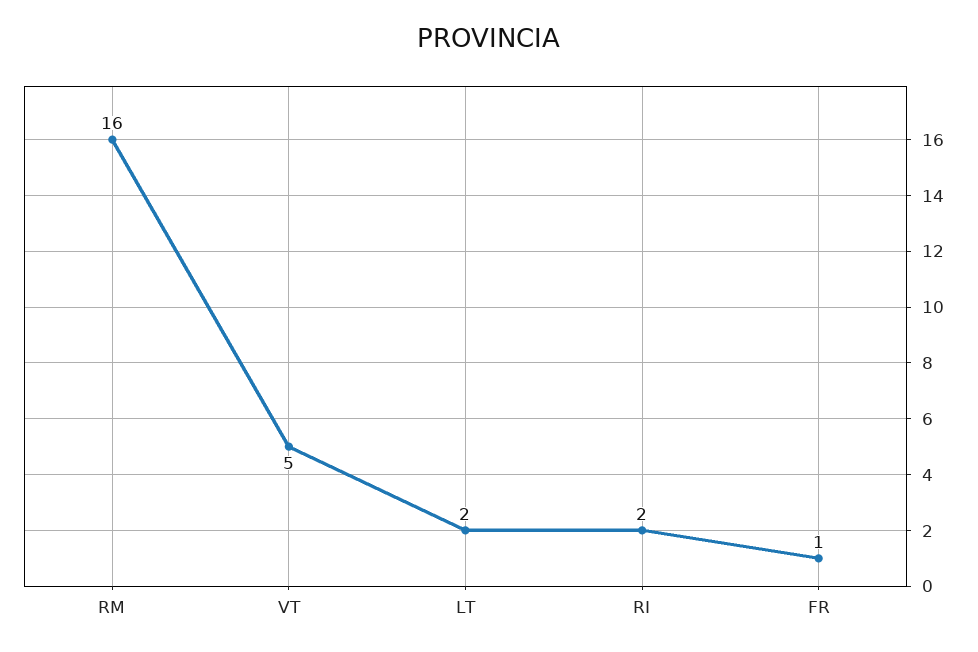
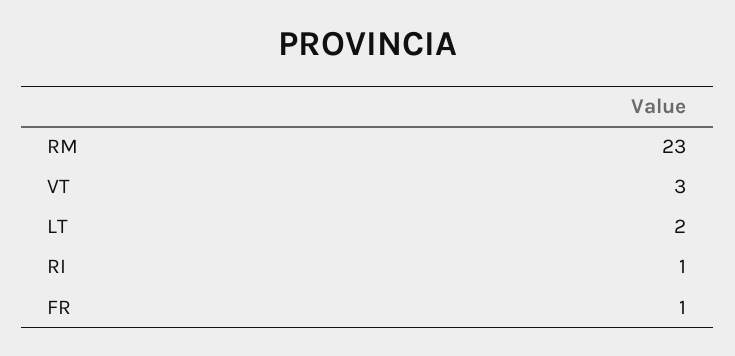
  {
-   "RM": 16,
+   "RM": 23,
-   "VT": 5,
+   "VT": 3,
    "LT": 2,
-   "RI": 2,
+   "RI": 1,
    "FR": 1
  }

